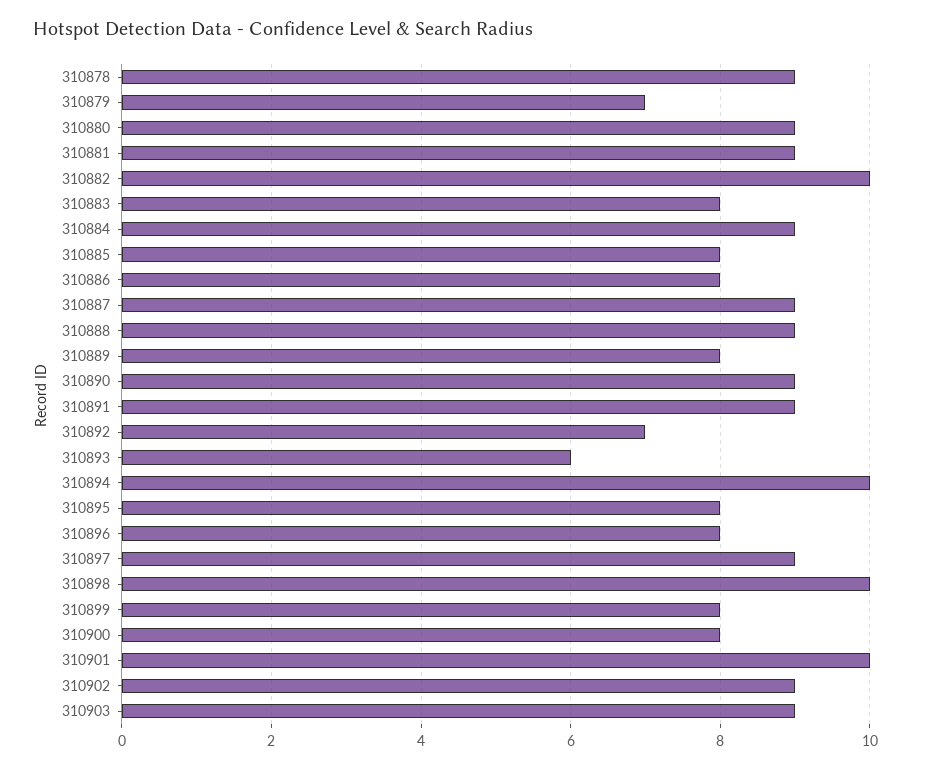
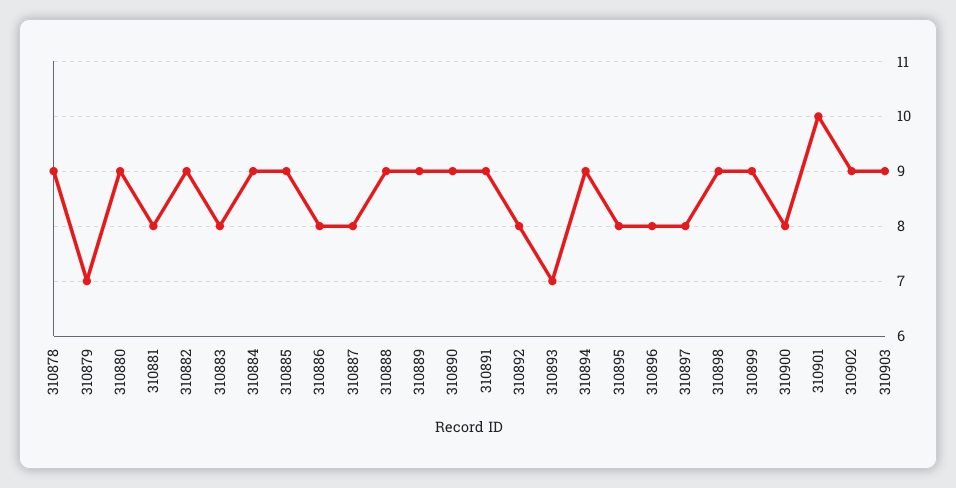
  {
    "310878": 9,
    "310879": 7,
    "310880": 9,
-   "310881": 9,
+   "310881": 8,
-   "310882": 10,
+   "310882": 9,
    "310883": 8,
    "310884": 9,
-   "310885": 8,
+   "310885": 9,
    "310886": 8,
-   "310887": 9,
+   "310887": 8,
    "310888": 9,
-   "310889": 8,
+   "310889": 9,
    "310890": 9,
    "310891": 9,
-   "310892": 7,
+   "310892": 8,
-   "310893": 6,
+   "310893": 7,
-   "310894": 10,
+   "310894": 9,
    "310895": 8,
    "310896": 8,
-   "310897": 9,
+   "310897": 8,
-   "310898": 10,
+   "310898": 9,
-   "310899": 8,
+   "310899": 9,
    "310900": 8,
    "310901": 10,
    "310902": 9,
    "310903": 9
  }

